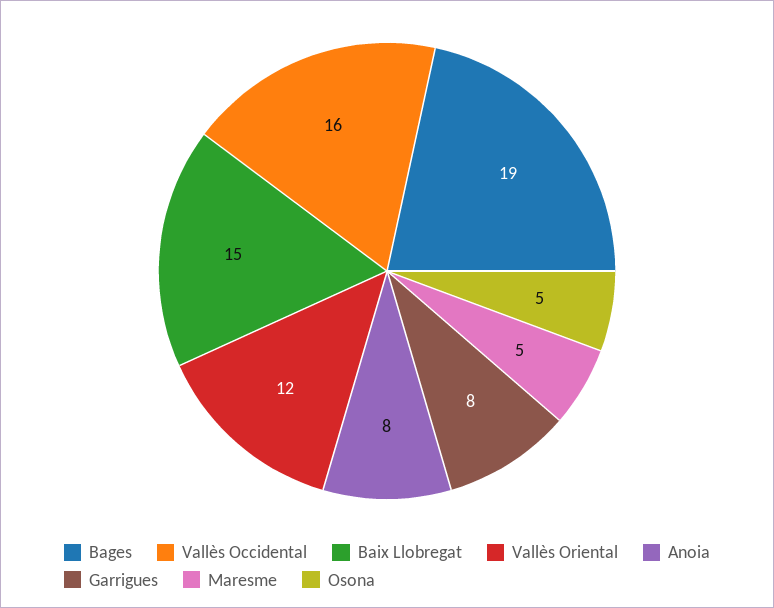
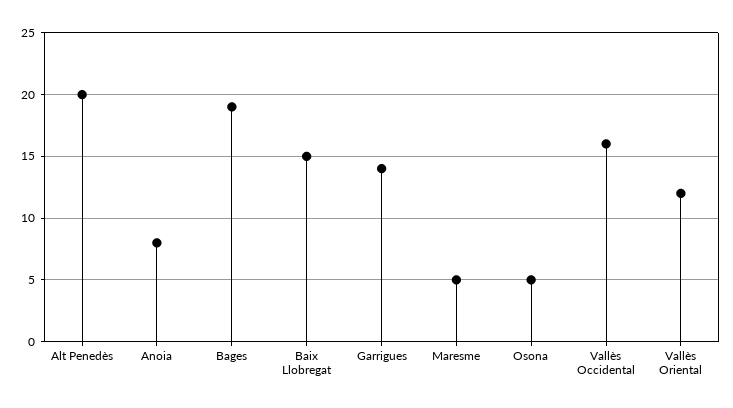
  {
    "Bages": 19,
    "Vallès Occidental": 16,
    "Baix Llobregat": 15,
    "Vallès Oriental": 12,
    "Anoia": 8,
-   "Garrigues": 8,
+   "Garrigues": 14,
    "Maresme": 5,
-   "Osona": 5
+   "Osona": 5,
+   "Alt Penedès": 20
  }

